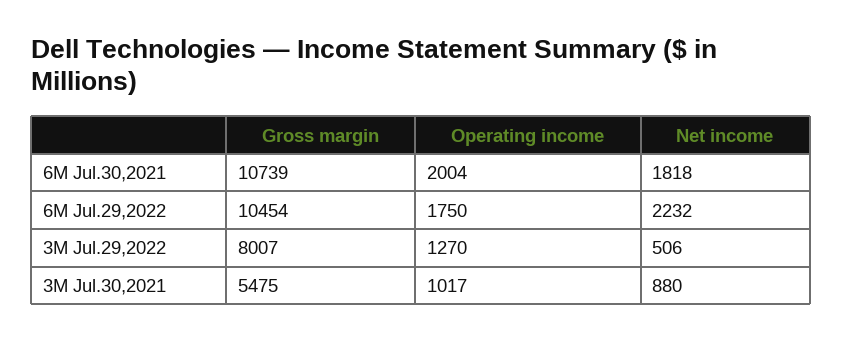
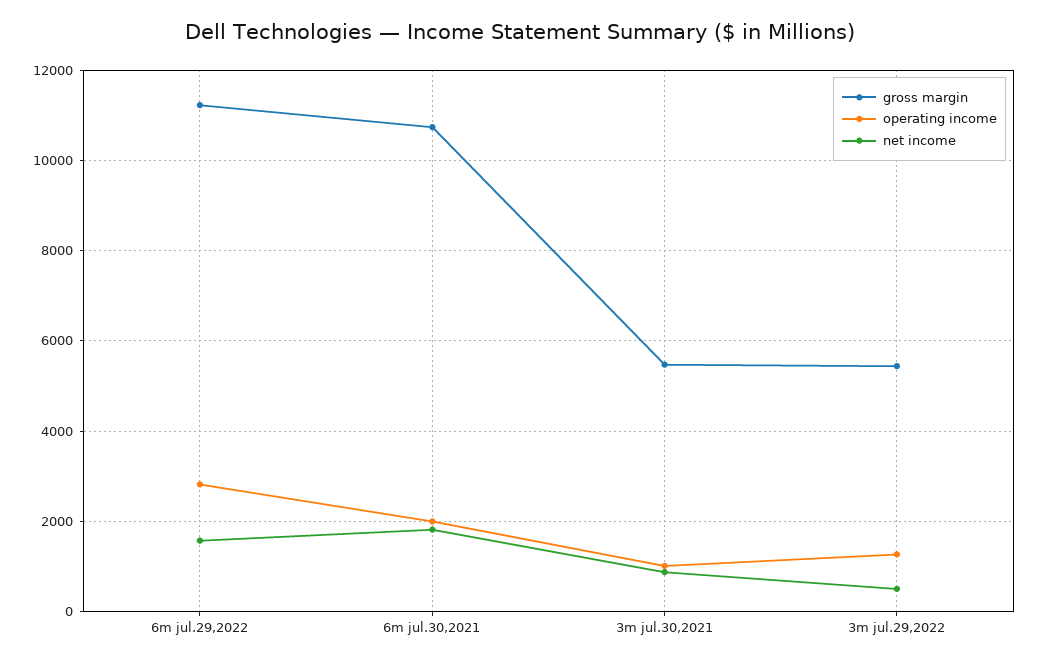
  {
    "Gross margin": {
      "6M Jul.30,2021": 10739,
-     "6M Jul.29,2022": 10454,
+     "6M Jul.29,2022": 11200,
-     "3M Jul.29,2022": 8007,
+     "3M Jul.29,2022": 5400,
      "3M Jul.30,2021": 5475
    },
    "Operating income": {
      "6M Jul.30,2021": 2004,
-     "6M Jul.29,2022": 1750,
+     "6M Jul.29,2022": 2800,
      "3M Jul.29,2022": 1270,
      "3M Jul.30,2021": 1017
    },
    "Net income": {
      "6M Jul.30,2021": 1818,
-     "6M Jul.29,2022": 2232,
+     "6M Jul.29,2022": 1600,
      "3M Jul.29,2022": 506,
      "3M Jul.30,2021": 880
    }
  }

